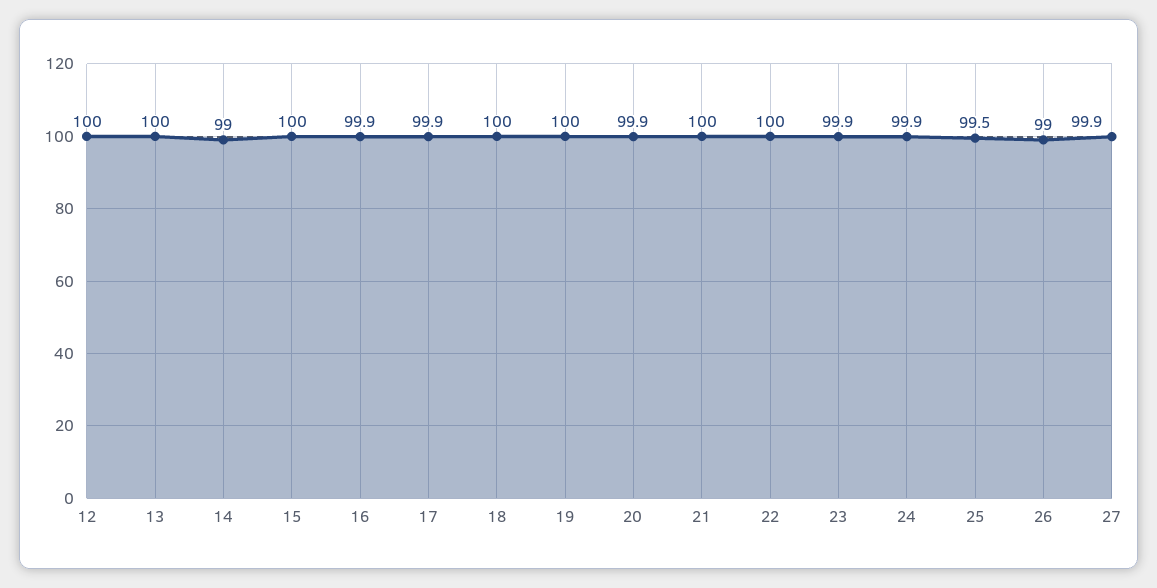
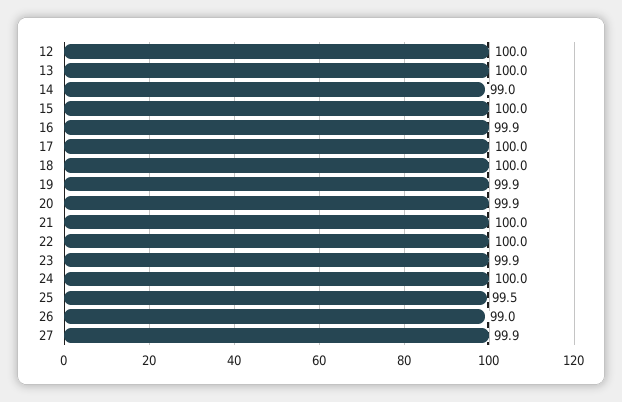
  {
    "12": 100,
    "13": 100,
    "14": 99,
    "15": 100,
    "16": 99.9,
-   "17": 99.9,
+   "17": 100,
    "18": 100,
-   "19": 100,
+   "19": 99.9,
    "20": 99.9,
    "21": 100,
    "22": 100,
    "23": 99.9,
-   "24": 99.9,
+   "24": 100,
    "25": 99.5,
    "26": 99,
    "27": 99.9
  }

